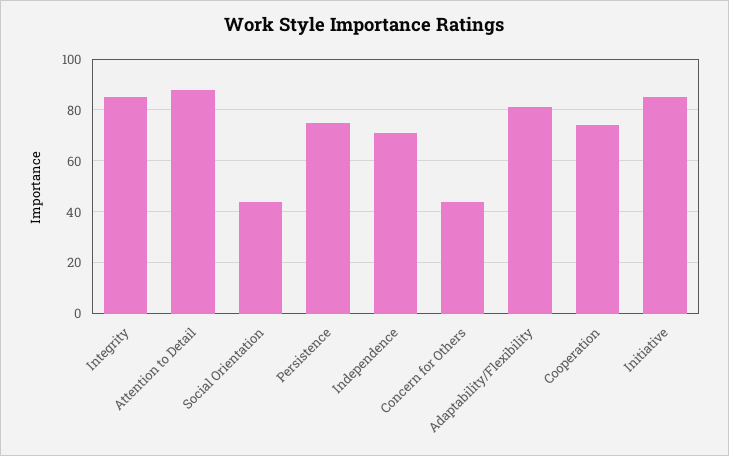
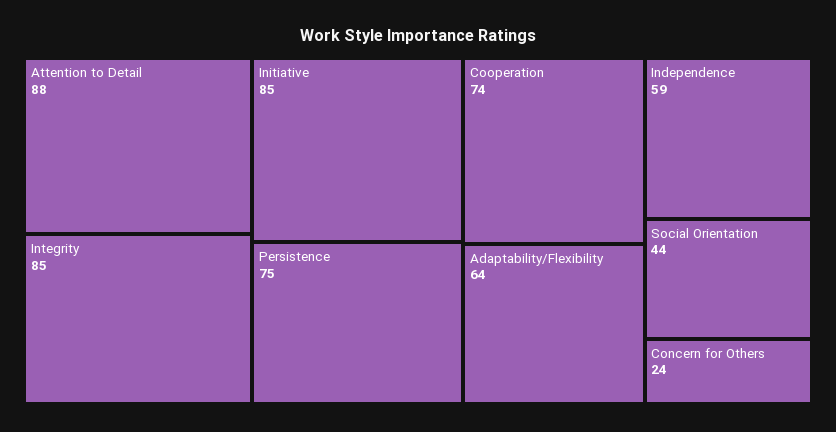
  {
    "Integrity": 85,
    "Attention to Detail": 88,
    "Social Orientation": 44,
    "Persistence": 75,
-   "Independence": 70,
+   "Independence": 59,
-   "Concern for Others": 45,
+   "Concern for Others": 24,
-   "Adaptability/Flexibility": 80,
+   "Adaptability/Flexibility": 64,
    "Cooperation": 74,
    "Initiative": 85
  }

